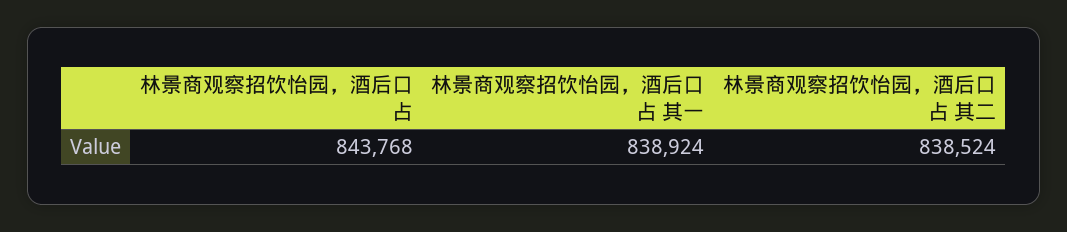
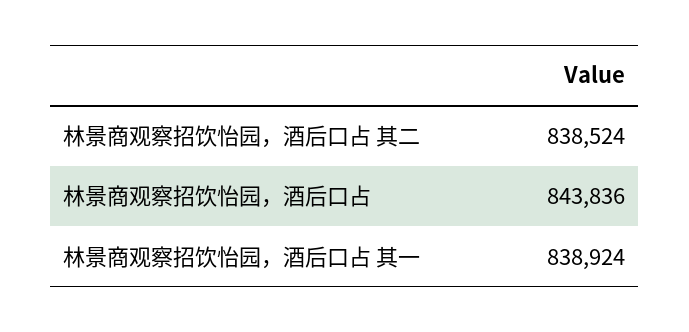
  {
-   "林景商观察招饮怡园，酒后口占": 843768,
+   "林景商观察招饮怡园，酒后口占": 843836,
    "林景商观察招饮怡园，酒后口占 其一": 838924,
    "林景商观察招饮怡园，酒后口占 其二": 838524
  }

